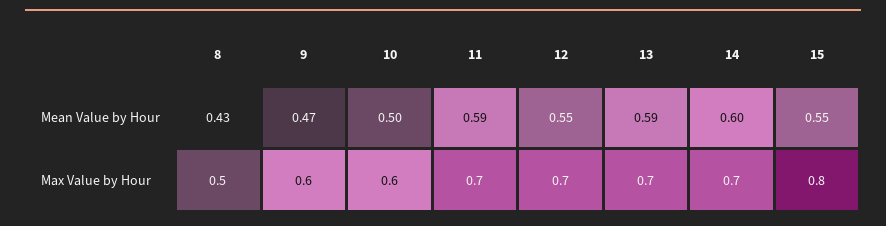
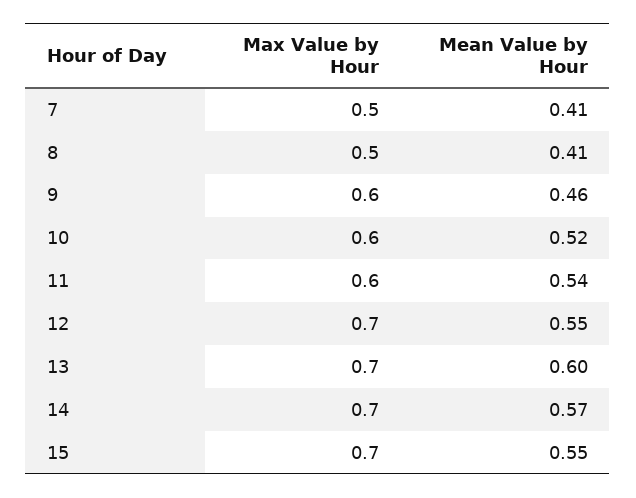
  {
    "8": {
-     "Mean Value by Hour": 0.43,
+     "Mean Value by Hour": 0.41,
      "Max Value by Hour": 0.5
    },
    "9": {
-     "Mean Value by Hour": 0.47,
+     "Mean Value by Hour": 0.46,
      "Max Value by Hour": 0.6
    },
    "10": {
-     "Mean Value by Hour": 0.5,
+     "Mean Value by Hour": 0.52,
      "Max Value by Hour": 0.6
    },
    "11": {
-     "Mean Value by Hour": 0.59,
+     "Mean Value by Hour": 0.54,
-     "Max Value by Hour": 0.7
+     "Max Value by Hour": 0.6
    },
    "12": {
      "Mean Value by Hour": 0.55,
      "Max Value by Hour": 0.7
    },
    "13": {
-     "Mean Value by Hour": 0.59,
+     "Mean Value by Hour": 0.6,
      "Max Value by Hour": 0.7
    },
    "14": {
-     "Mean Value by Hour": 0.6,
+     "Mean Value by Hour": 0.57,
      "Max Value by Hour": 0.7
    },
    "15": {
      "Mean Value by Hour": 0.55,
-     "Max Value by Hour": 0.8
+     "Max Value by Hour": 0.7
-   }
+   },
+   "7": {
+     "Max Value by Hour": 0.5,
+     "Mean Value by Hour": 0.41
+   }
  }

